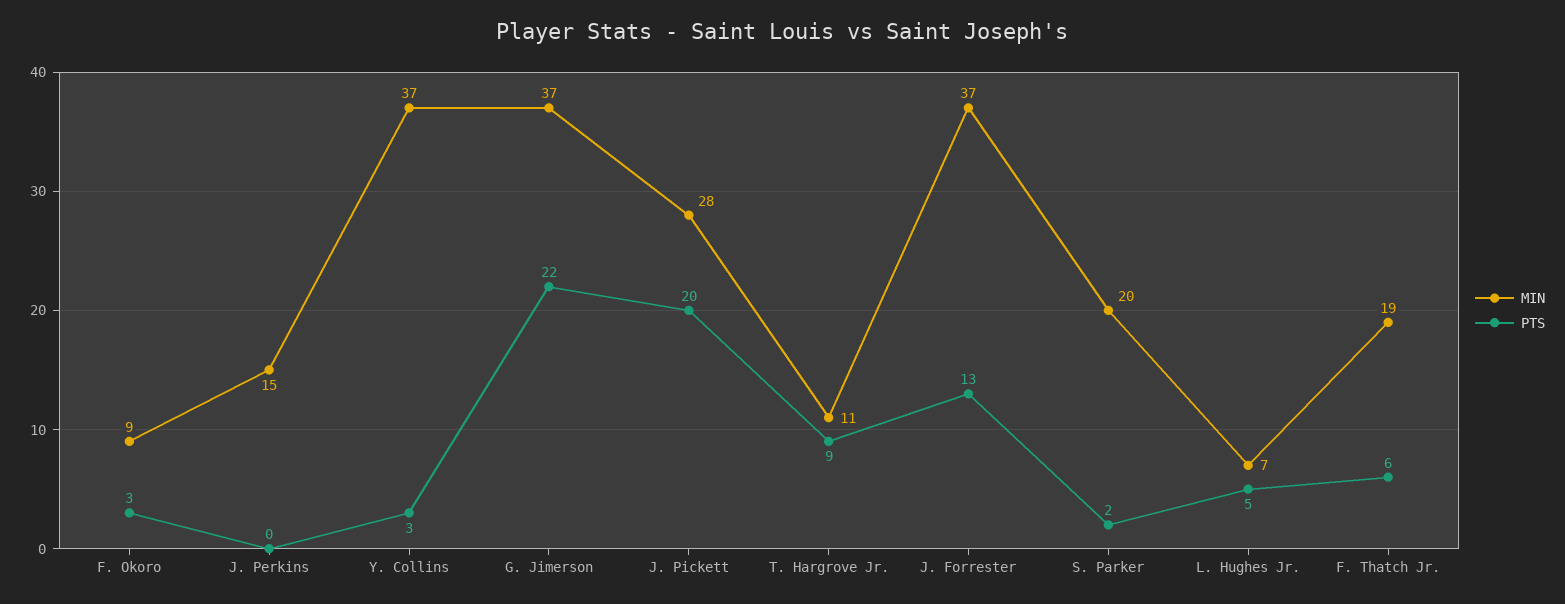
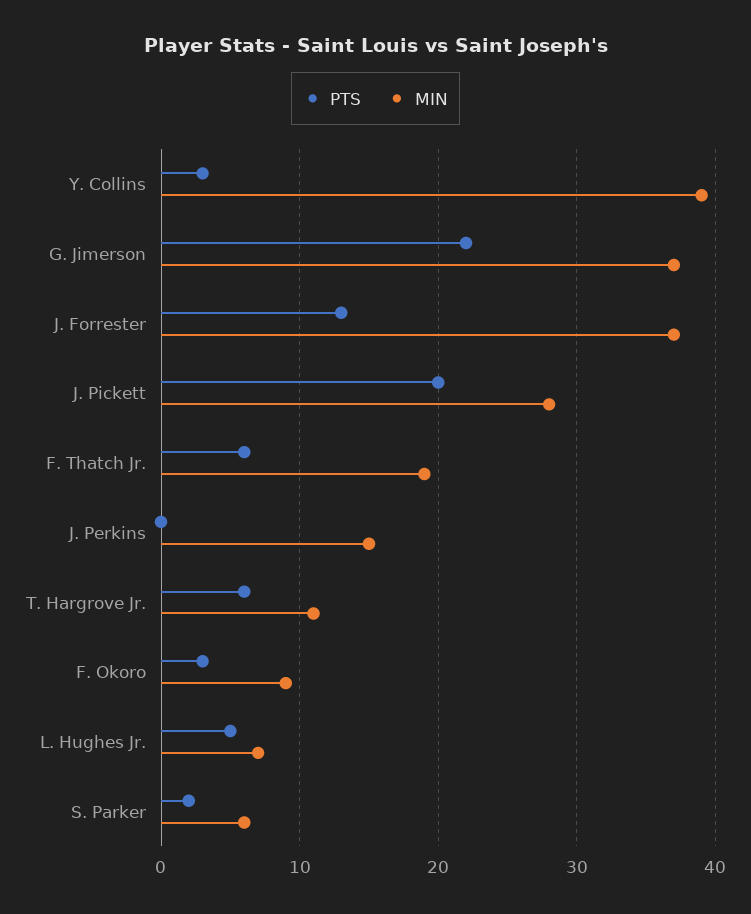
  {
    "MIN": {
      "F. Okoro": 9,
      "J. Perkins": 15,
-     "Y. Collins": 37,
+     "Y. Collins": 39,
      "G. Jimerson": 37,
      "J. Pickett": 28,
      "T. Hargrove Jr.": 11,
      "J. Forrester": 37,
-     "S. Parker": 20,
+     "S. Parker": 6,
      "L. Hughes Jr.": 7,
      "F. Thatch Jr.": 19
    },
    "PTS": {
      "F. Okoro": 3,
      "J. Perkins": 0,
      "Y. Collins": 3,
      "G. Jimerson": 22,
      "J. Pickett": 20,
-     "T. Hargrove Jr.": 9,
+     "T. Hargrove Jr.": 6,
      "J. Forrester": 13,
      "S. Parker": 2,
      "L. Hughes Jr.": 5,
      "F. Thatch Jr.": 6
    }
  }

